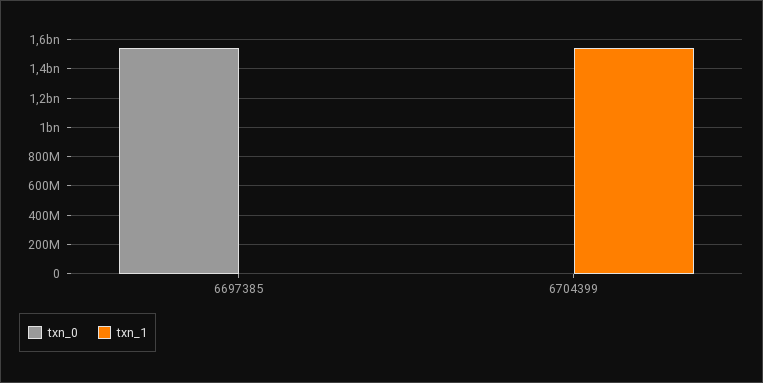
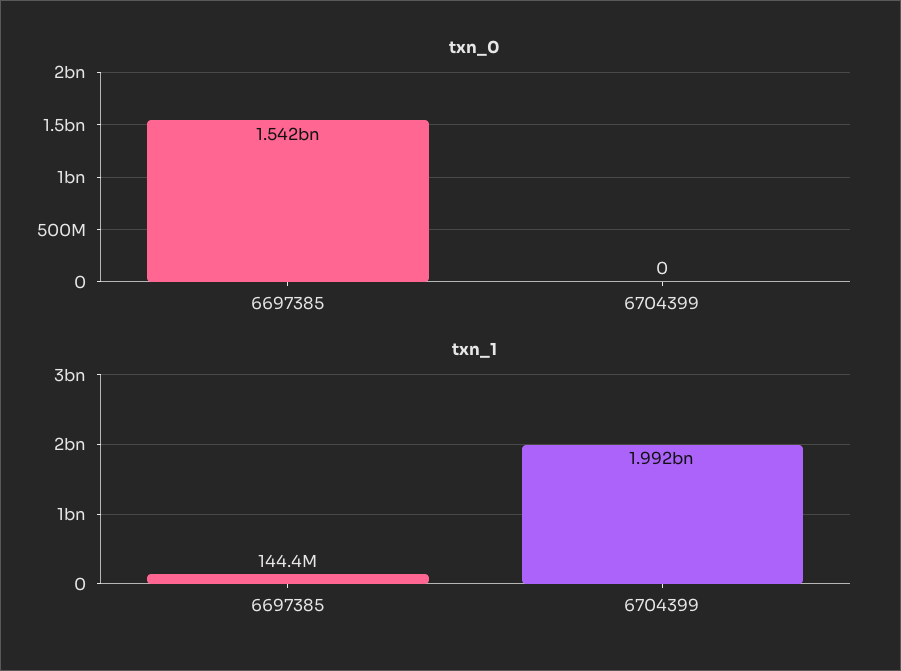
  {
    "txn_0": {
      "6697385": 1542000000,
      "6704399": 0
    },
    "txn_1": {
-     "6697385": 0,
+     "6697385": 144400000,
-     "6704399": 1550000000
+     "6704399": 1992000000
    }
  }

